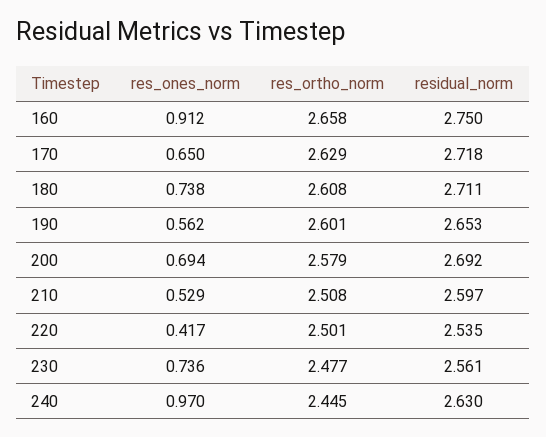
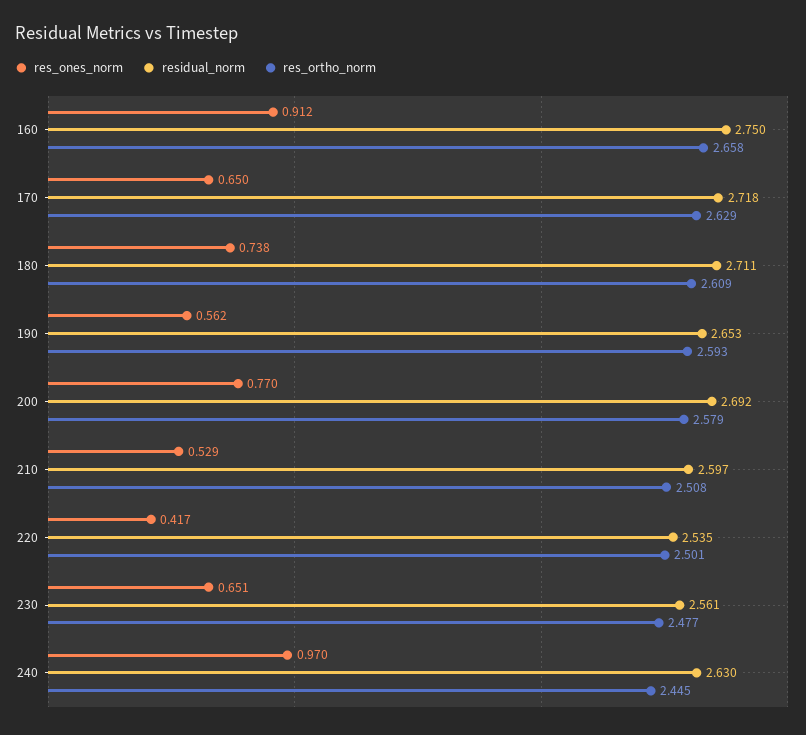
  {
    "res_ones_norm": {
      "160": 0.912,
      "170": 0.65,
      "180": 0.738,
      "190": 0.562,
-     "200": 0.694,
+     "200": 0.77,
      "210": 0.529,
      "220": 0.417,
-     "230": 0.736,
+     "230": 0.651,
      "240": 0.97
    },
    "res_ortho_norm": {
      "160": 2.658,
      "170": 2.629,
-     "180": 2.608,
+     "180": 2.609,
-     "190": 2.601,
+     "190": 2.593,
      "200": 2.579,
      "210": 2.508,
      "220": 2.501,
      "230": 2.477,
      "240": 2.445
    },
    "residual_norm": {
      "160": 2.75,
      "170": 2.718,
      "180": 2.711,
      "190": 2.653,
      "200": 2.692,
      "210": 2.597,
      "220": 2.535,
      "230": 2.561,
      "240": 2.63
    }
  }

